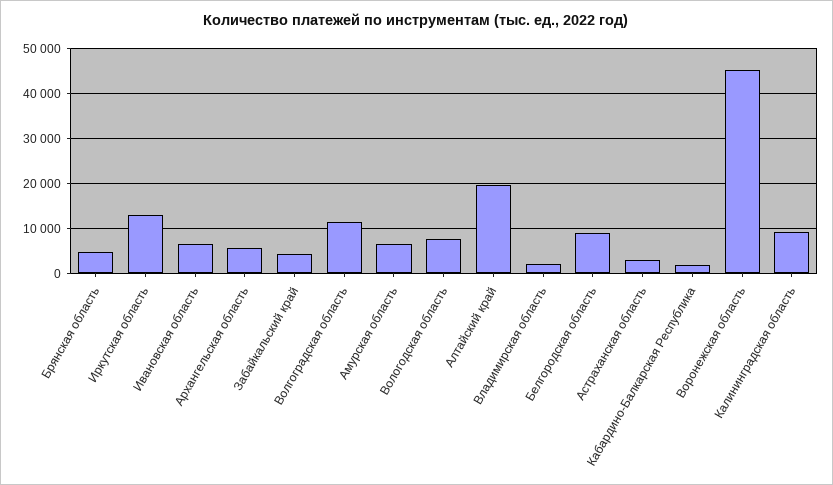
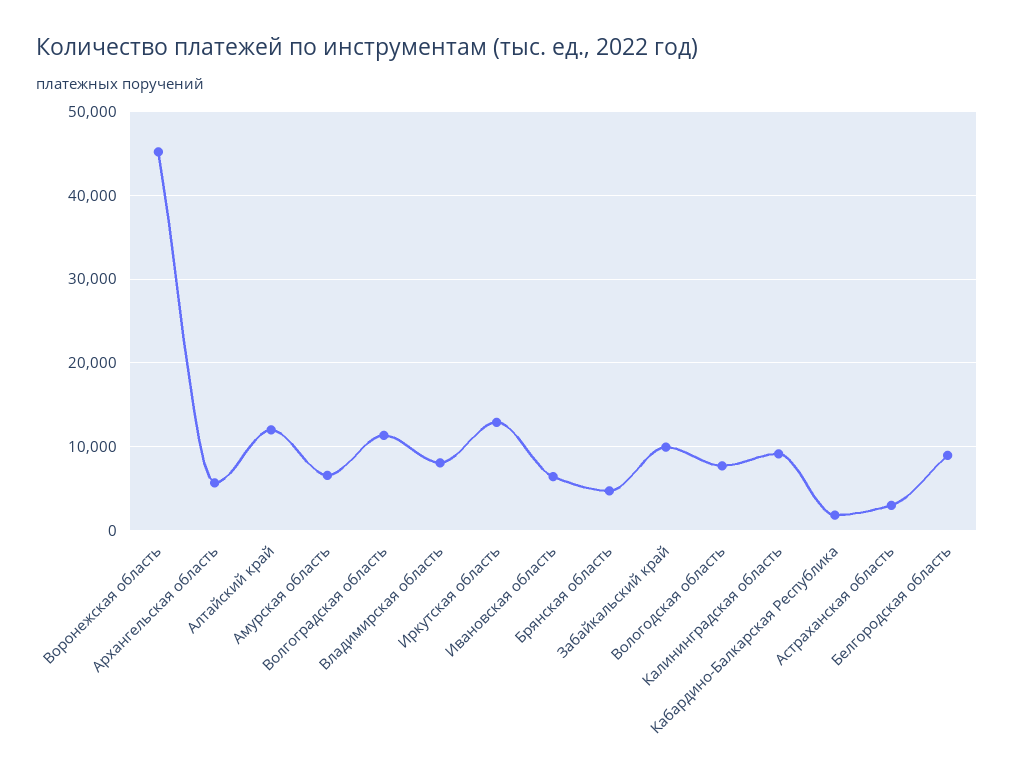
  {
    "Брянская область": 5000,
    "Иркутская область": 13000,
    "Ивановская область": 6000,
    "Архангельская область": 6000,
-   "Забайкальский край": 4000,
+   "Забайкальский край": 10000,
    "Волгоградская область": 11000,
    "Амурская область": 7000,
    "Вологодская область": 8000,
-   "Алтайский край": 20000,
+   "Алтайский край": 12000,
-   "Владимирская область": 2000,
+   "Владимирская область": 8000,
    "Белгородская область": 9000,
    "Астраханская область": 3000,
    "Кабардино-Балкарская Республика": 2000,
    "Воронежская область": 45000,
    "Калининградская область": 9000
  }

